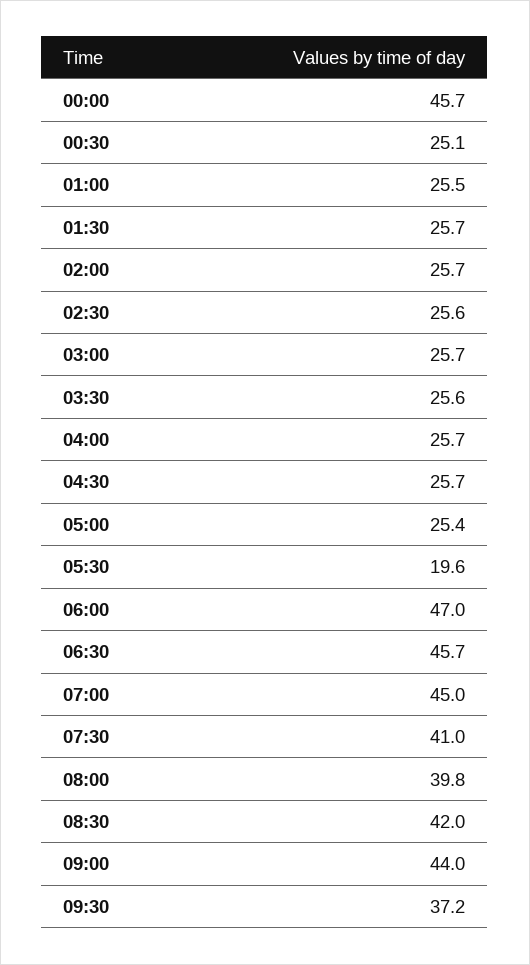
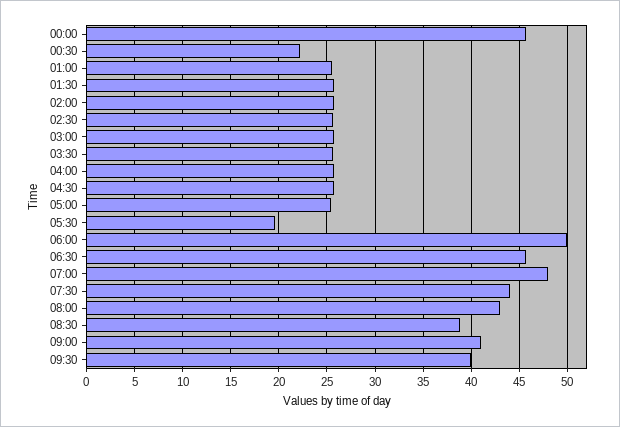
  {
    "00:00": 45.7,
-   "00:30": 25.1,
+   "00:30": 22,
    "01:00": 25.5,
    "01:30": 25.7,
    "02:00": 25.7,
    "02:30": 25.6,
    "03:00": 25.7,
    "03:30": 25.6,
    "04:00": 25.7,
    "04:30": 25.7,
    "05:00": 25.4,
    "05:30": 19.6,
-   "06:00": 47,
+   "06:00": 50,
    "06:30": 45.7,
-   "07:00": 45,
+   "07:00": 48,
-   "07:30": 41,
+   "07:30": 44,
-   "08:00": 39.8,
+   "08:00": 43,
-   "08:30": 42,
+   "08:30": 39,
-   "09:00": 44,
+   "09:00": 41,
-   "09:30": 37.2
+   "09:30": 40
  }

